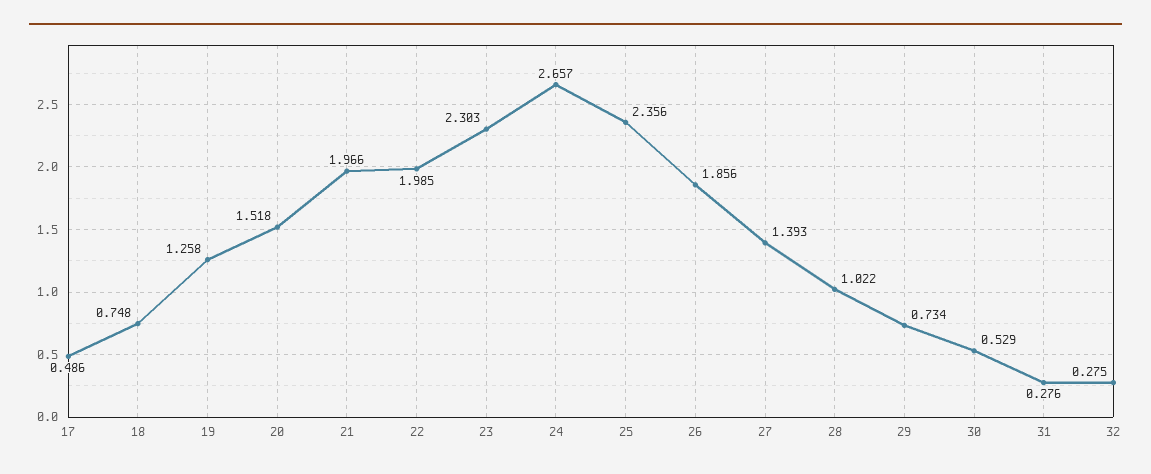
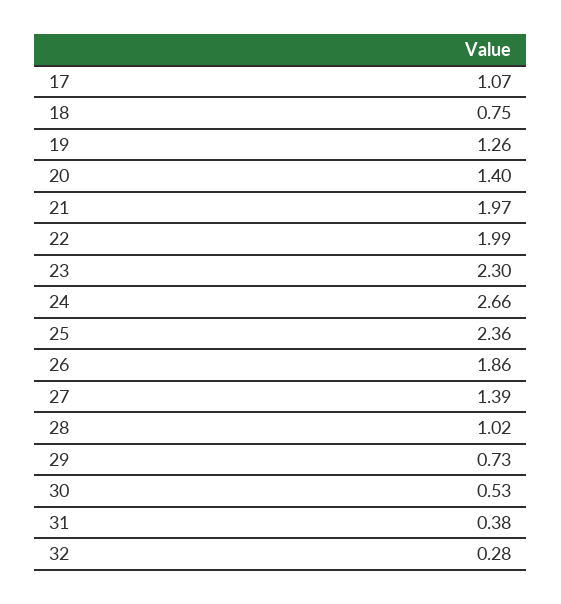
  {
-   "17": 0.486,
+   "17": 1.07,
    "18": 0.748,
    "19": 1.258,
-   "20": 1.518,
+   "20": 1.4,
    "21": 1.966,
    "22": 1.985,
    "23": 2.303,
    "24": 2.657,
    "25": 2.356,
    "26": 1.856,
    "27": 1.393,
    "28": 1.022,
    "29": 0.734,
    "30": 0.529,
-   "31": 0.276,
+   "31": 0.38,
    "32": 0.275
  }

